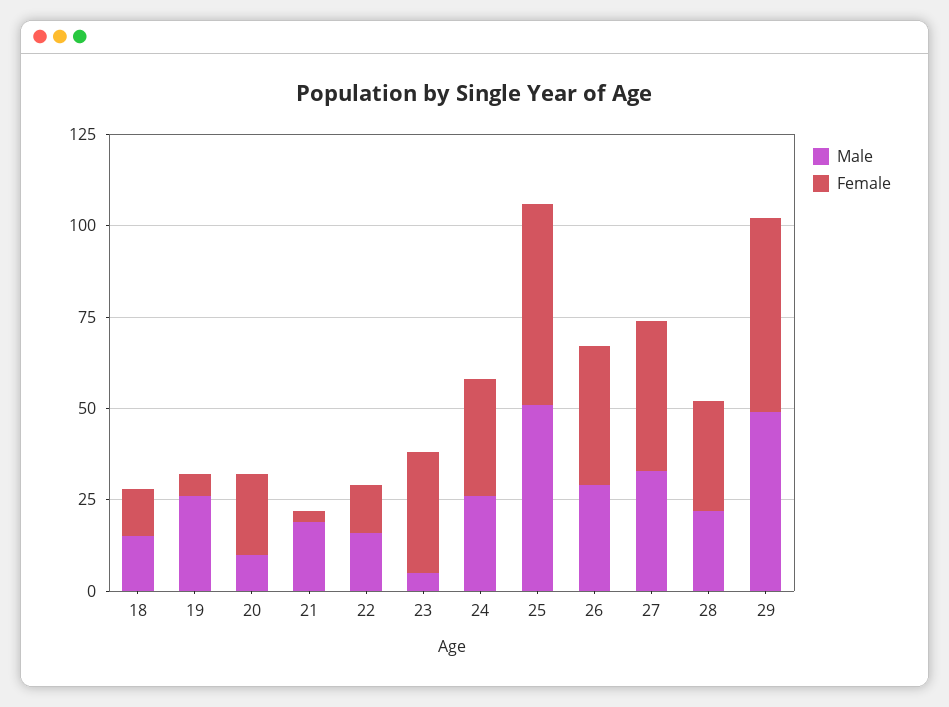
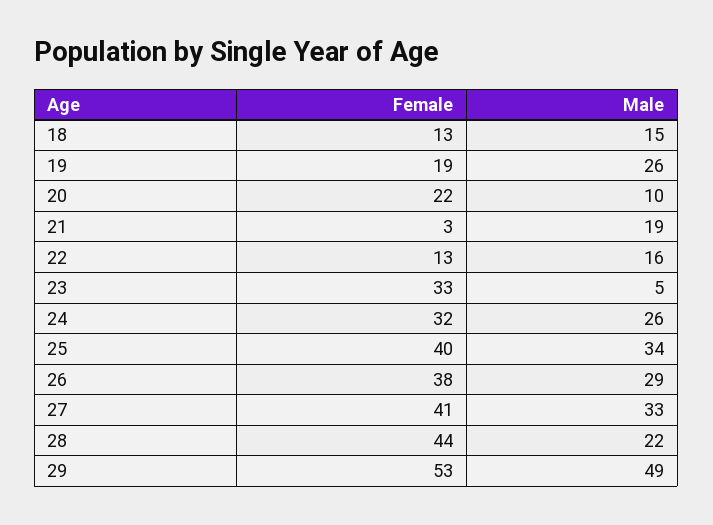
  {
    "Male": {
      "18": 15,
      "19": 26,
      "20": 10,
      "21": 19,
      "22": 16,
      "23": 5,
      "24": 26,
-     "25": 50,
+     "25": 34,
      "26": 29,
      "27": 33,
      "28": 22,
      "29": 49
    },
    "Female": {
      "18": 13,
-     "19": 5,
+     "19": 19,
      "20": 22,
      "21": 3,
      "22": 13,
      "23": 33,
      "24": 32,
-     "25": 55,
+     "25": 40,
      "26": 38,
      "27": 41,
-     "28": 30,
+     "28": 44,
      "29": 53
    }
  }

